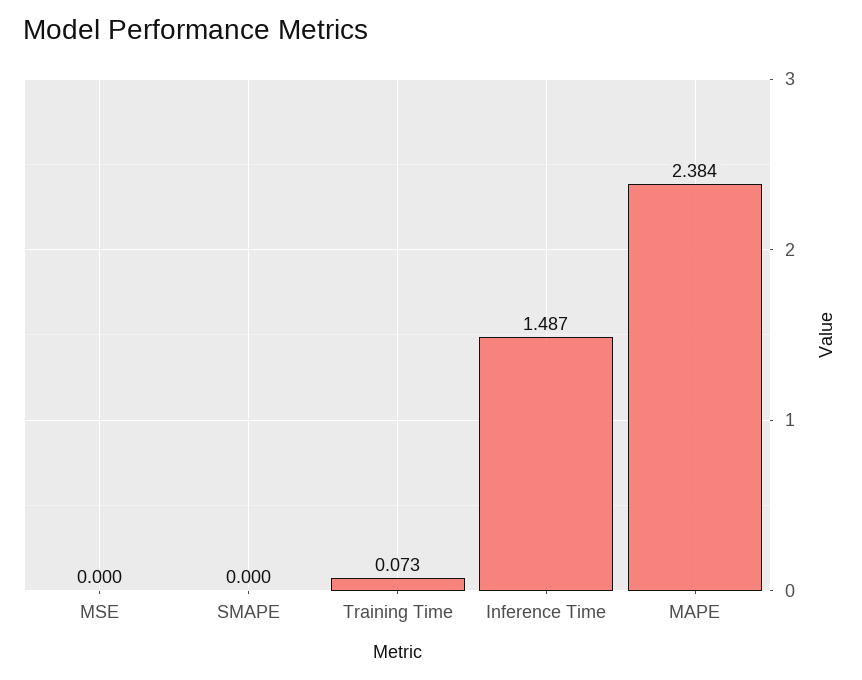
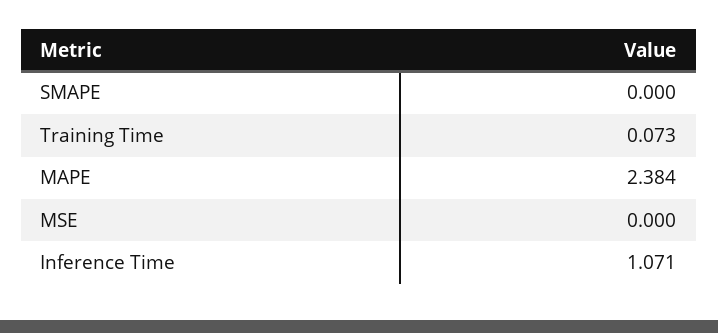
  {
    "MSE": 0,
    "SMAPE": 0,
    "Training Time": 0.073,
-   "Inference Time": 1.487,
+   "Inference Time": 1.071,
    "MAPE": 2.384
  }

